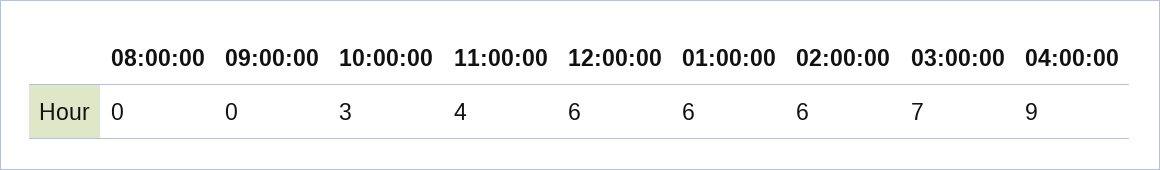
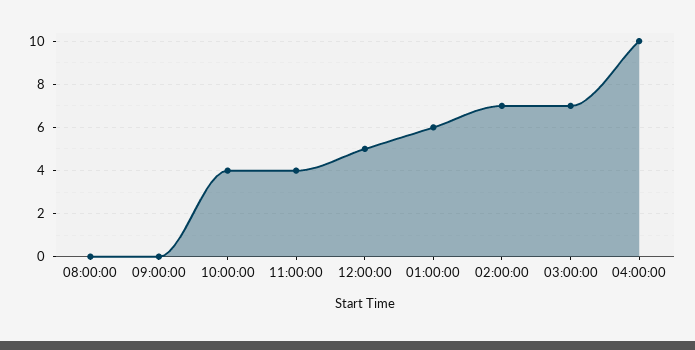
  {
    "08:00:00": 0,
    "09:00:00": 0,
-   "10:00:00": 3,
+   "10:00:00": 4,
    "11:00:00": 4,
-   "12:00:00": 6,
+   "12:00:00": 5,
    "01:00:00": 6,
-   "02:00:00": 6,
+   "02:00:00": 7,
    "03:00:00": 7,
-   "04:00:00": 9
+   "04:00:00": 10
  }

